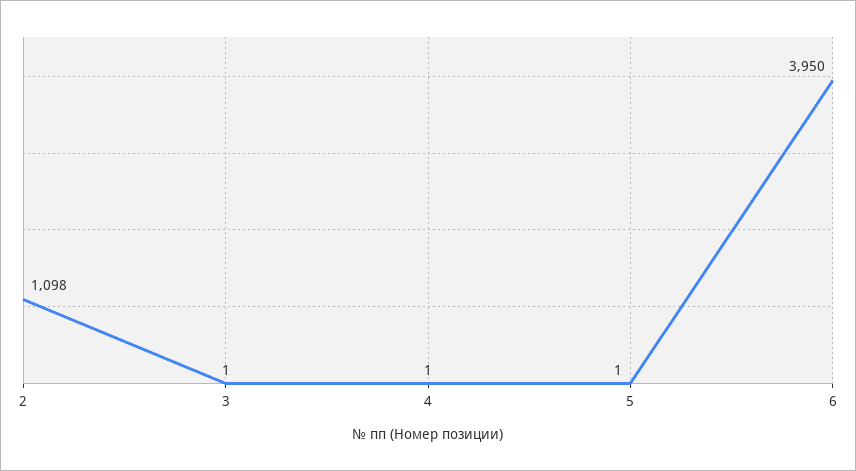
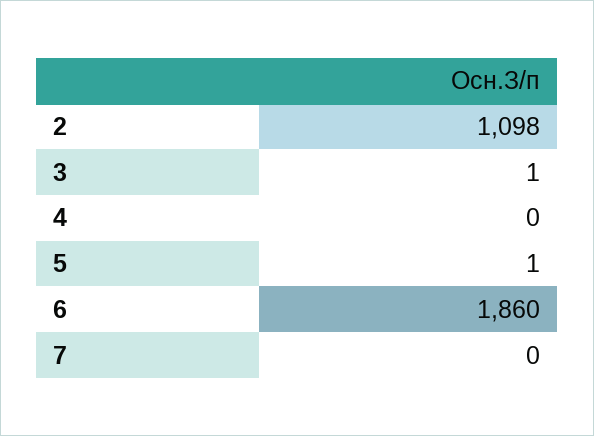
  {
    "2": 1098,
    "3": 1,
-   "4": 1,
+   "4": 0,
    "5": 1,
-   "6": 3950
+   "6": 1860,
+   "7": 0
  }

